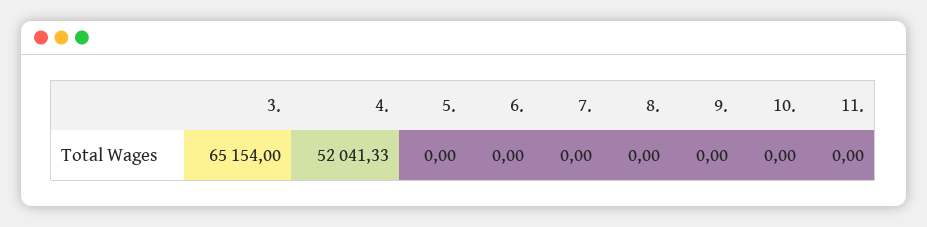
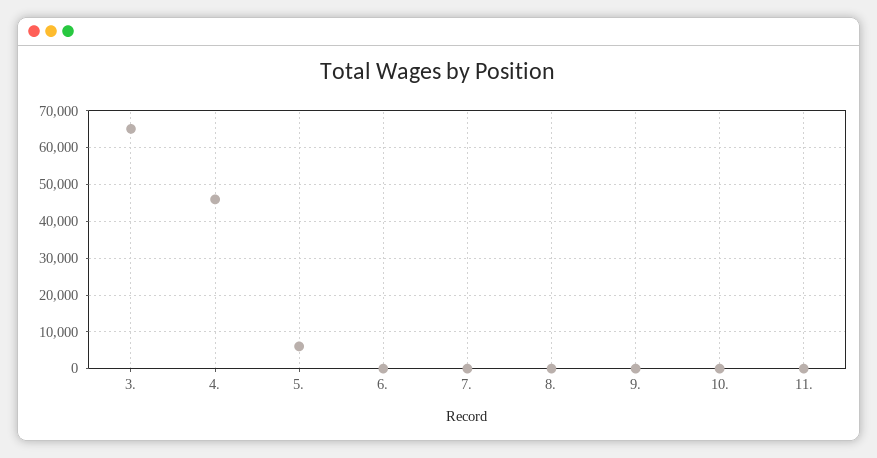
  {
    "3.": 65154,
-   "4.": 52041.33,
+   "4.": 46000,
-   "5.": 0,
+   "5.": 6000,
    "6.": 0,
    "7.": 0,
    "8.": 0,
    "9.": 0,
    "10.": 0,
    "11.": 0
  }

